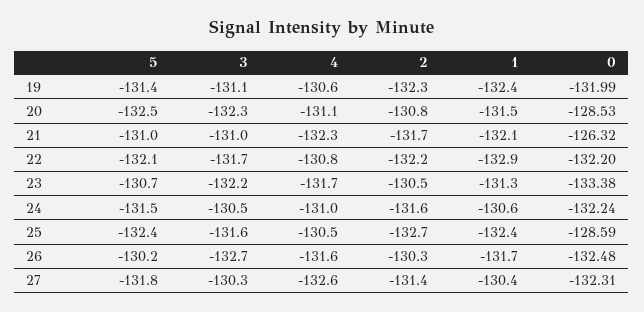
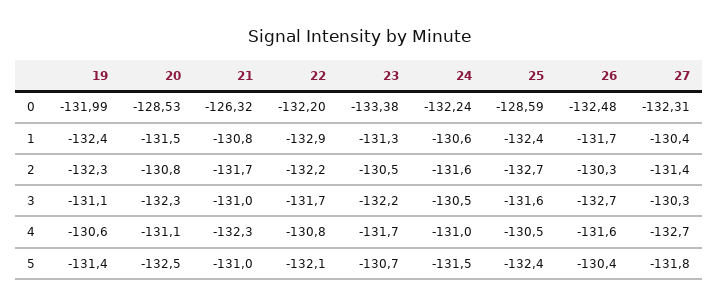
  {
    "5": {
      "19": -131.4,
      "20": -132.5,
      "21": -131,
      "22": -132.1,
      "23": -130.7,
      "24": -131.5,
      "25": -132.4,
-     "26": -130.2,
+     "26": -130.4,
      "27": -131.8
    },
    "3": {
      "19": -131.1,
      "20": -132.3,
      "21": -131,
      "22": -131.7,
      "23": -132.2,
      "24": -130.5,
      "25": -131.6,
      "26": -132.7,
      "27": -130.3
    },
    "4": {
      "19": -130.6,
      "20": -131.1,
      "21": -132.3,
      "22": -130.8,
      "23": -131.7,
      "24": -131,
      "25": -130.5,
      "26": -131.6,
-     "27": -132.6
+     "27": -132.7
    },
    "2": {
      "19": -132.3,
      "20": -130.8,
      "21": -131.7,
      "22": -132.2,
      "23": -130.5,
      "24": -131.6,
      "25": -132.7,
      "26": -130.3,
      "27": -131.4
    },
    "1": {
      "19": -132.4,
      "20": -131.5,
-     "21": -132.1,
+     "21": -130.8,
      "22": -132.9,
      "23": -131.3,
      "24": -130.6,
      "25": -132.4,
      "26": -131.7,
      "27": -130.4
    },
    "0": {
      "19": -131.99,
      "20": -128.53,
      "21": -126.32,
      "22": -132.2,
      "23": -133.38,
      "24": -132.24,
      "25": -128.59,
      "26": -132.48,
      "27": -132.31
    }
  }

